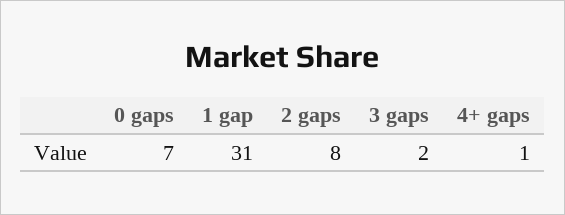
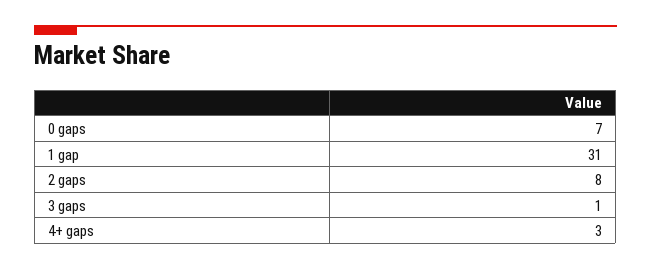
  {
    "0 gaps": 7,
    "1 gap": 31,
    "2 gaps": 8,
-   "3 gaps": 2,
+   "3 gaps": 1,
-   "4+ gaps": 1
+   "4+ gaps": 3
  }

